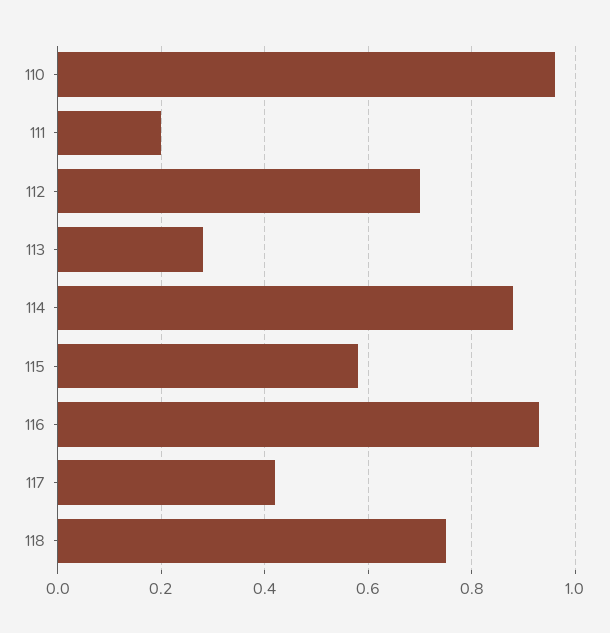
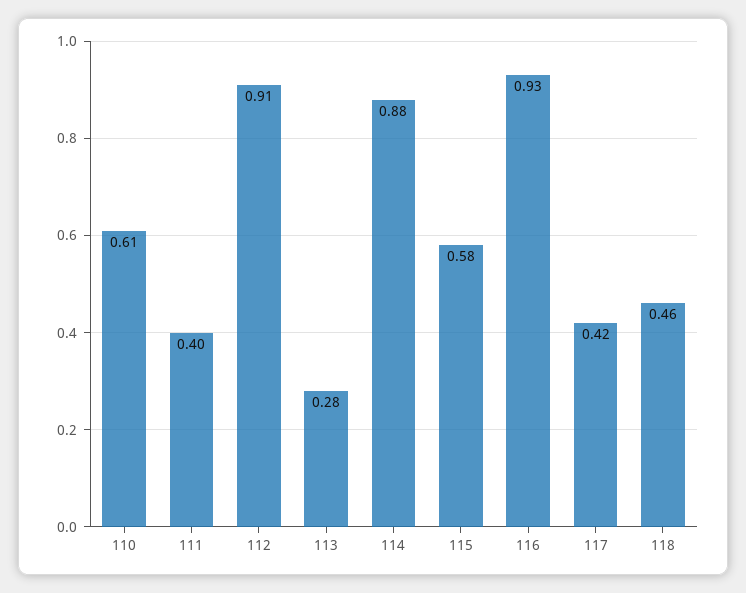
  {
-   "110": 0.95,
+   "110": 0.61,
-   "111": 0.2,
+   "111": 0.4,
-   "112": 0.7,
+   "112": 0.91,
    "113": 0.28,
    "114": 0.88,
    "115": 0.58,
    "116": 0.93,
    "117": 0.42,
-   "118": 0.75
+   "118": 0.46
  }

